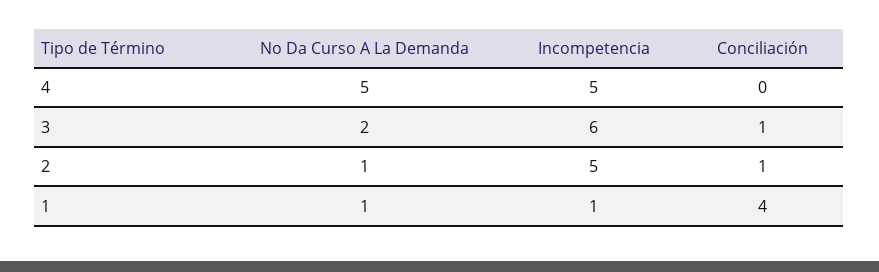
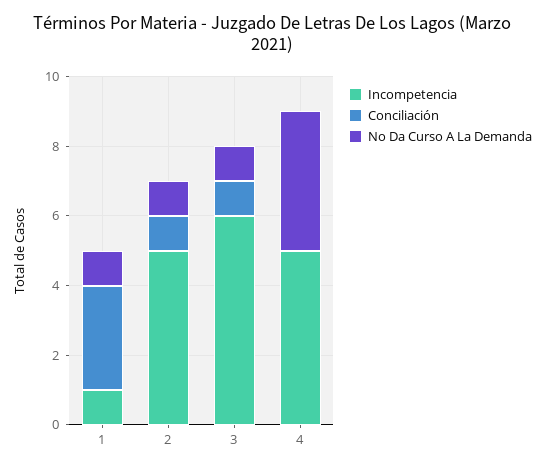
  {
    "No Da Curso A La Demanda": {
-     "4": 5,
+     "4": 4,
-     "3": 2,
+     "3": 1,
      "2": 1,
      "1": 1
    },
    "Incompetencia": {
      "4": 5,
      "3": 6,
      "2": 5,
      "1": 1
    },
    "Conciliación": {
      "4": 0,
      "3": 1,
      "2": 1,
-     "1": 4
+     "1": 3
    }
  }

